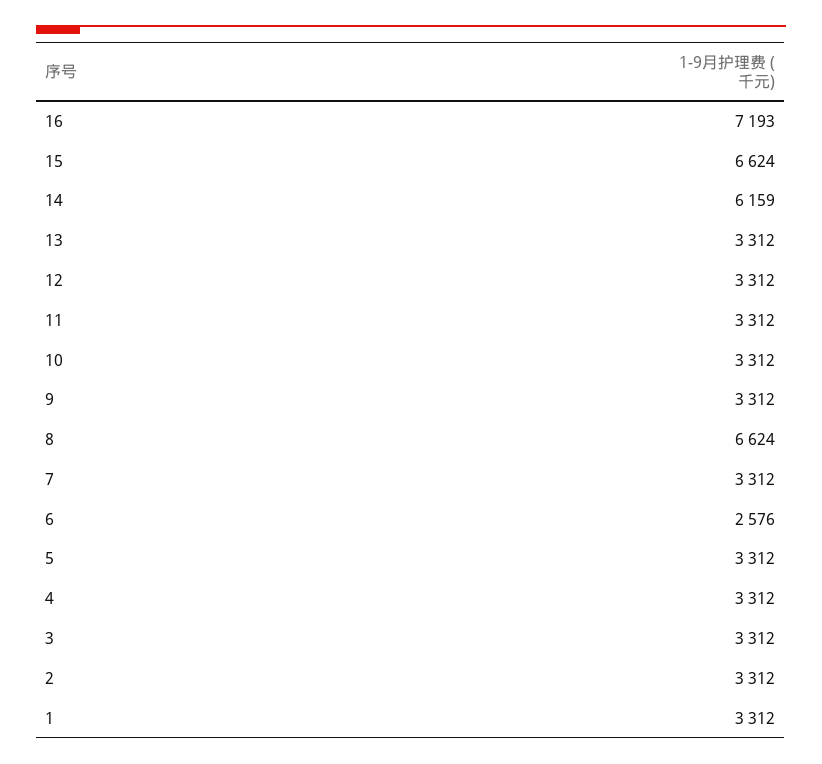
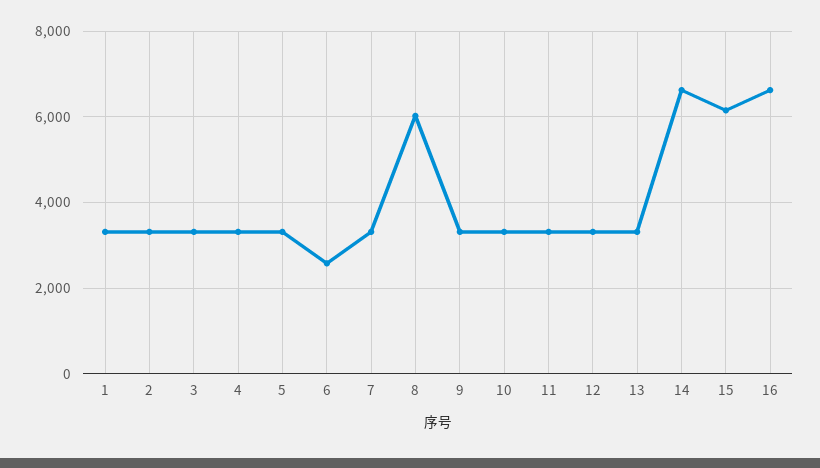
  {
-   "16": 7193,
+   "16": 6600,
-   "15": 6624,
+   "15": 6200,
-   "14": 6159,
+   "14": 6600,
    "13": 3312,
    "12": 3312,
    "11": 3312,
    "10": 3312,
    "9": 3312,
-   "8": 6624,
+   "8": 6000,
    "7": 3312,
    "6": 2576,
    "5": 3312,
    "4": 3312,
    "3": 3312,
    "2": 3312,
    "1": 3312
  }

